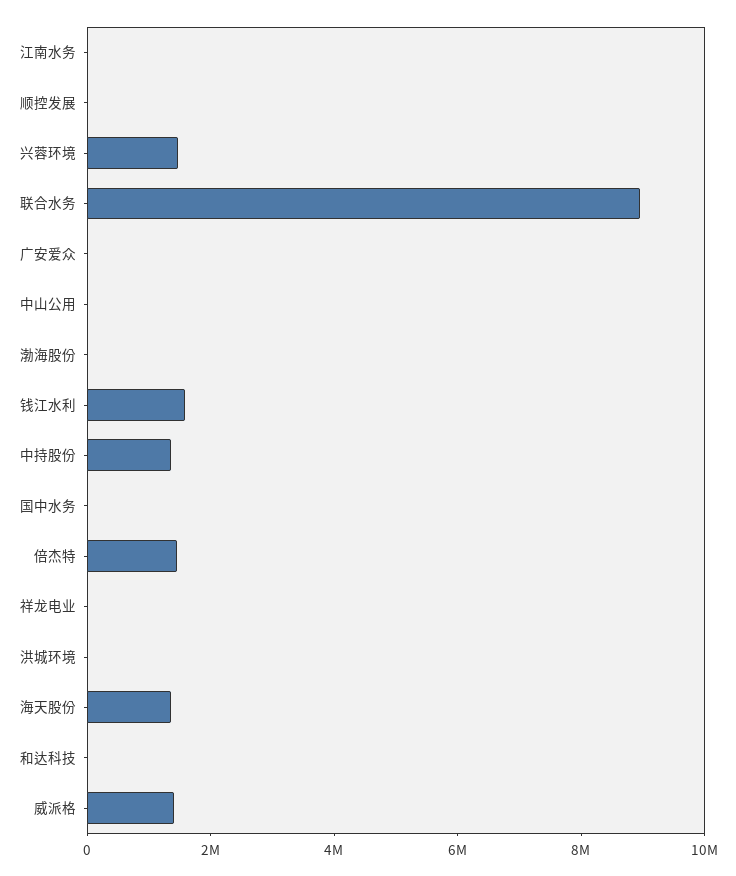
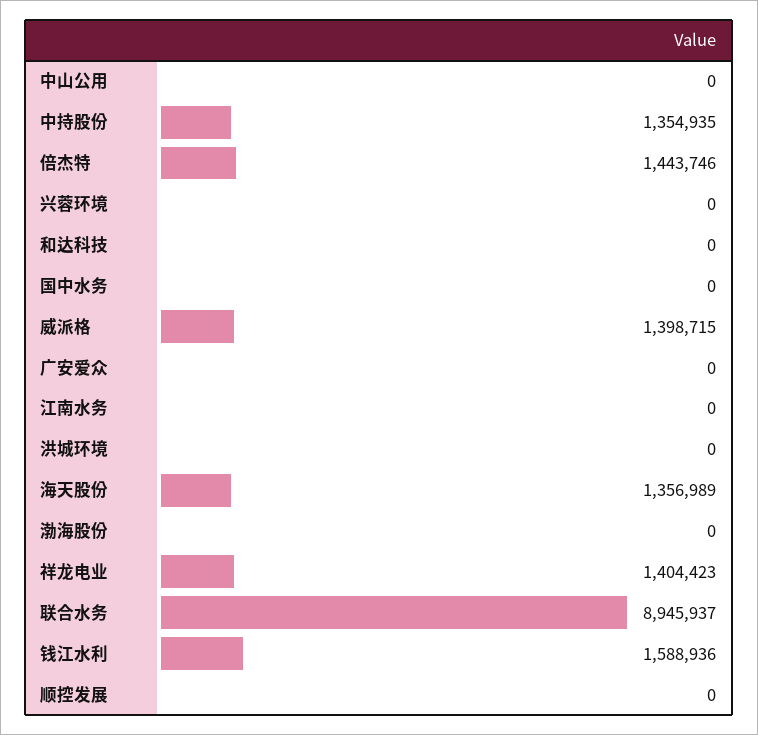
  {
    "江南水务": 0,
    "顺控发展": 0,
-   "兴蓉环境": 1500000,
+   "兴蓉环境": 0,
    "联合水务": 8945937,
    "广安爱众": 0,
    "中山公用": 0,
    "渤海股份": 0,
    "钱江水利": 1588936,
    "中持股份": 1354935,
    "国中水务": 0,
    "倍杰特": 1443746,
-   "祥龙电业": 0,
+   "祥龙电业": 1404423,
    "洪城环境": 0,
    "海天股份": 1356989,
    "和达科技": 0,
    "威派格": 1398715
  }

